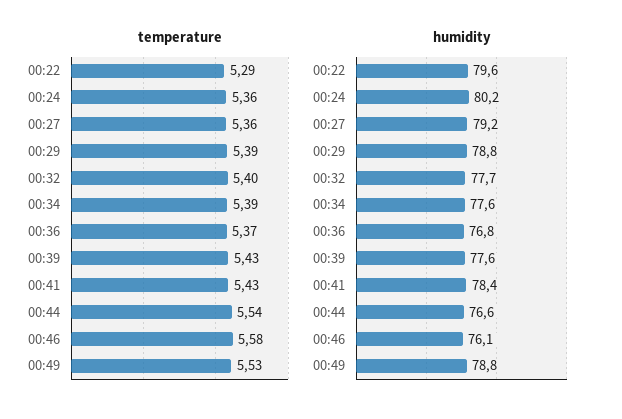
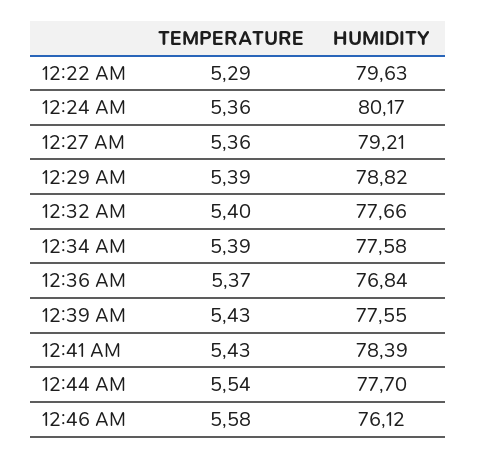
  {
    "temperature": {
      "00:22": 5.29,
      "00:24": 5.36,
      "00:27": 5.36,
      "00:29": 5.39,
      "00:32": 5.4,
      "00:34": 5.39,
      "00:36": 5.37,
      "00:39": 5.43,
      "00:41": 5.43,
      "00:44": 5.54,
-     "00:46": 5.58,
+     "00:46": 5.58
-     "00:49": 5.53
    },
    "humidity": {
      "00:22": 79.63,
      "00:24": 80.17,
      "00:27": 79.21,
      "00:29": 78.82,
      "00:32": 77.66,
      "00:34": 77.58,
      "00:36": 76.84,
      "00:39": 77.55,
      "00:41": 78.39,
-     "00:44": 76.6,
+     "00:44": 77.7,
-     "00:46": 76.12,
+     "00:46": 76.12
-     "00:49": 78.8
    }
  }

